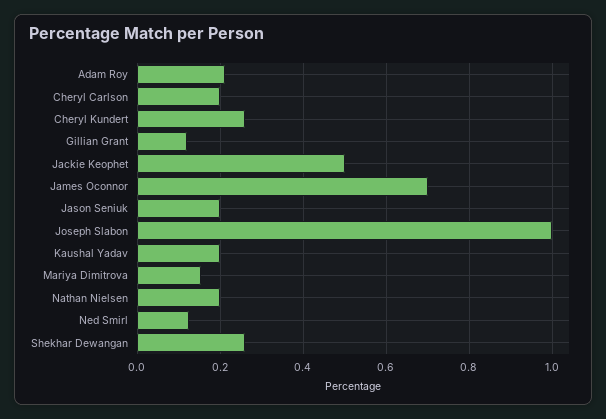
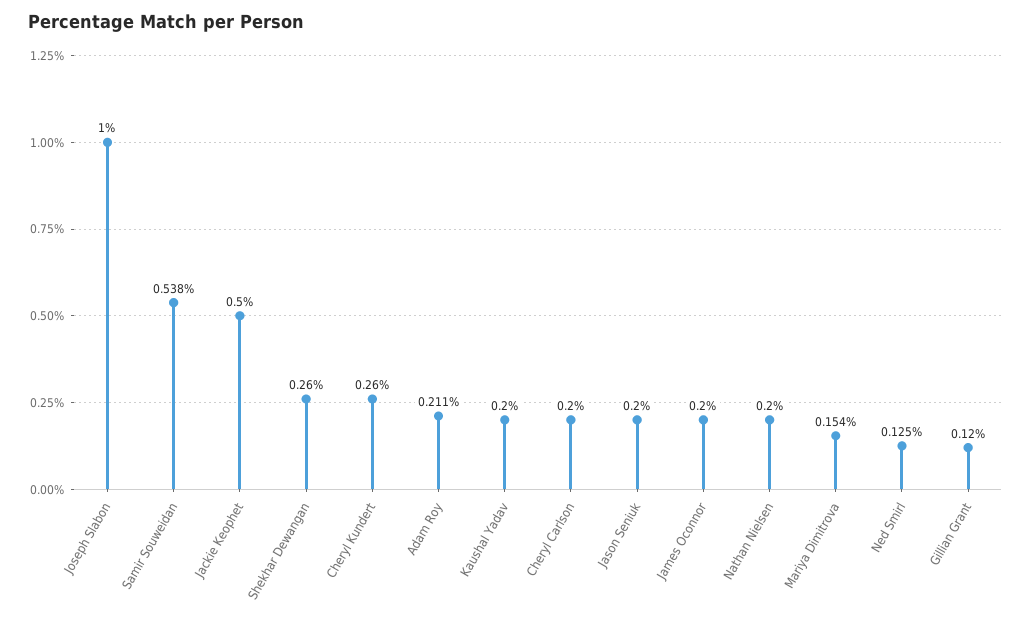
  {
    "Adam Roy": 0.211,
    "Cheryl Carlson": 0.2,
    "Cheryl Kundert": 0.26,
    "Gillian Grant": 0.12,
    "Jackie Keophet": 0.5,
-   "James Oconnor": 0.7,
+   "James Oconnor": 0.2,
    "Jason Seniuk": 0.2,
    "Joseph Slabon": 1,
    "Kaushal Yadav": 0.2,
    "Mariya Dimitrova": 0.154,
    "Nathan Nielsen": 0.2,
    "Ned Smirl": 0.125,
-   "Shekhar Dewangan": 0.26
+   "Shekhar Dewangan": 0.26,
+   "Samir Souweidan": 0.538
  }

